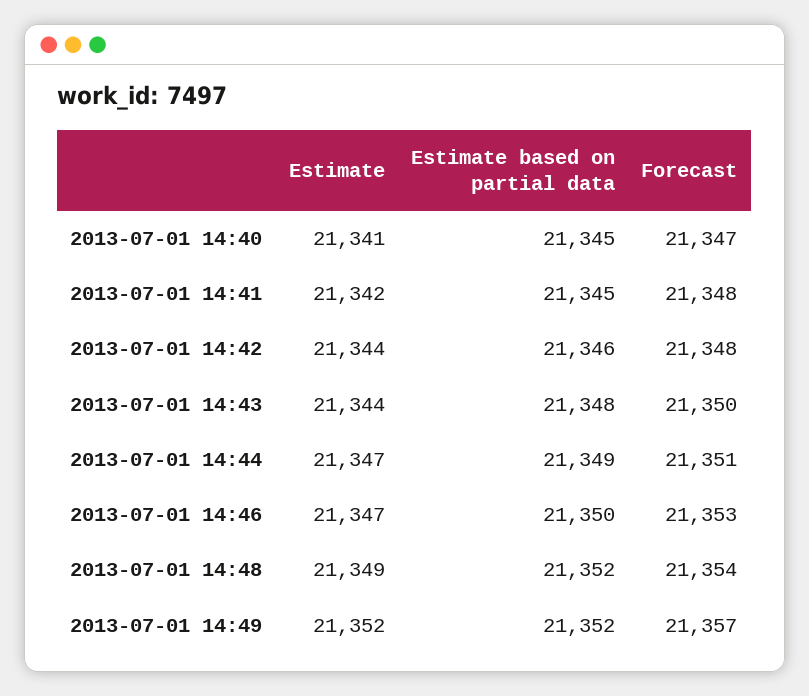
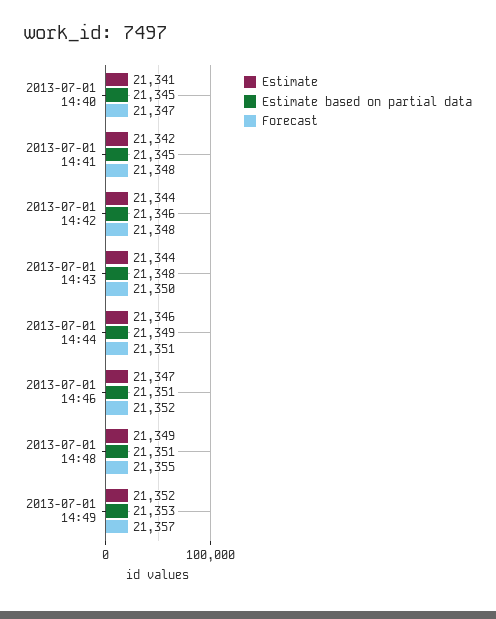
  {
    "Estimate": {
      "2013-07-01 14:40": 21341,
      "2013-07-01 14:41": 21342,
      "2013-07-01 14:42": 21344,
      "2013-07-01 14:43": 21344,
-     "2013-07-01 14:44": 21347,
+     "2013-07-01 14:44": 21346,
      "2013-07-01 14:46": 21347,
      "2013-07-01 14:48": 21349,
      "2013-07-01 14:49": 21352
    },
    "Estimate based on partial data": {
      "2013-07-01 14:40": 21345,
      "2013-07-01 14:41": 21345,
      "2013-07-01 14:42": 21346,
      "2013-07-01 14:43": 21348,
      "2013-07-01 14:44": 21349,
-     "2013-07-01 14:46": 21350,
+     "2013-07-01 14:46": 21351,
-     "2013-07-01 14:48": 21352,
+     "2013-07-01 14:48": 21351,
-     "2013-07-01 14:49": 21352
+     "2013-07-01 14:49": 21353
    },
    "Forecast": {
      "2013-07-01 14:40": 21347,
      "2013-07-01 14:41": 21348,
      "2013-07-01 14:42": 21348,
      "2013-07-01 14:43": 21350,
      "2013-07-01 14:44": 21351,
-     "2013-07-01 14:46": 21353,
+     "2013-07-01 14:46": 21352,
-     "2013-07-01 14:48": 21354,
+     "2013-07-01 14:48": 21355,
      "2013-07-01 14:49": 21357
    }
  }

